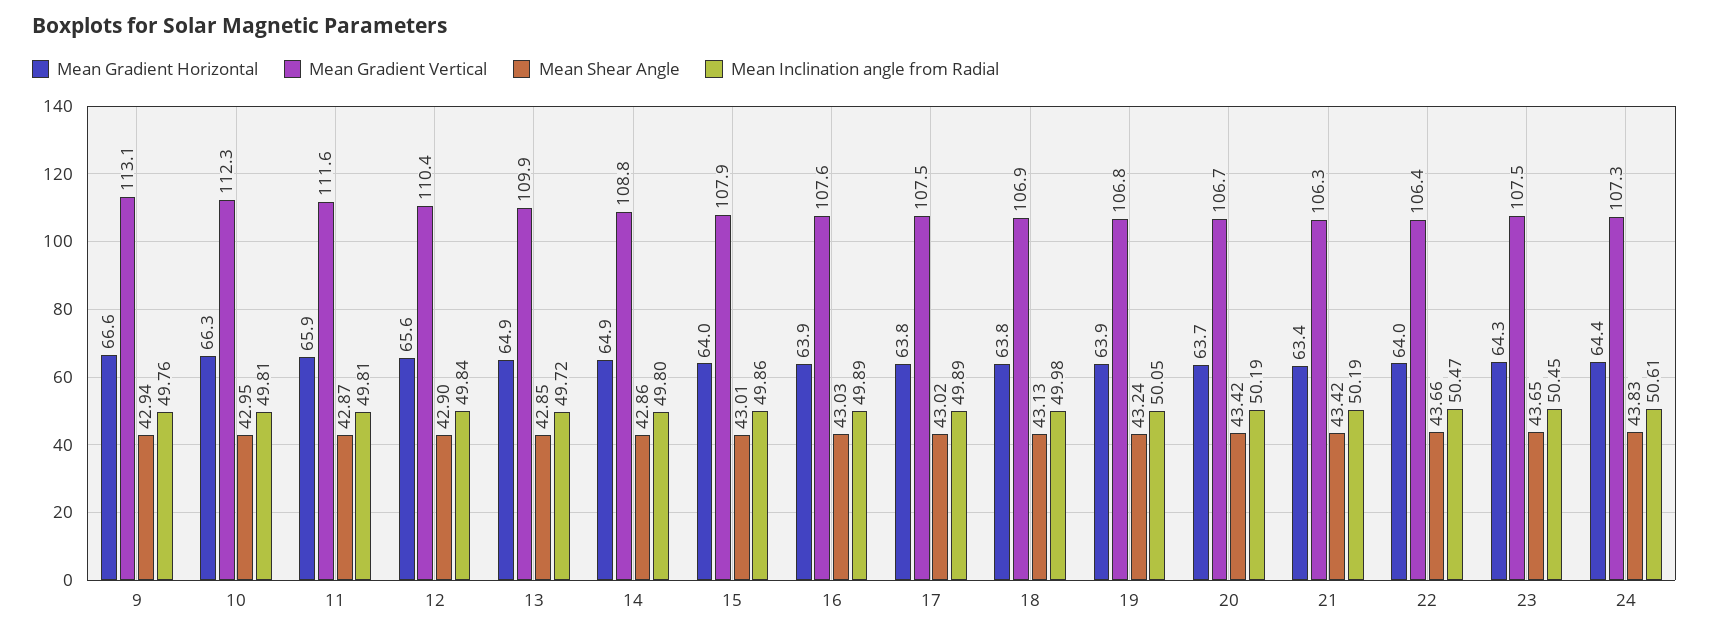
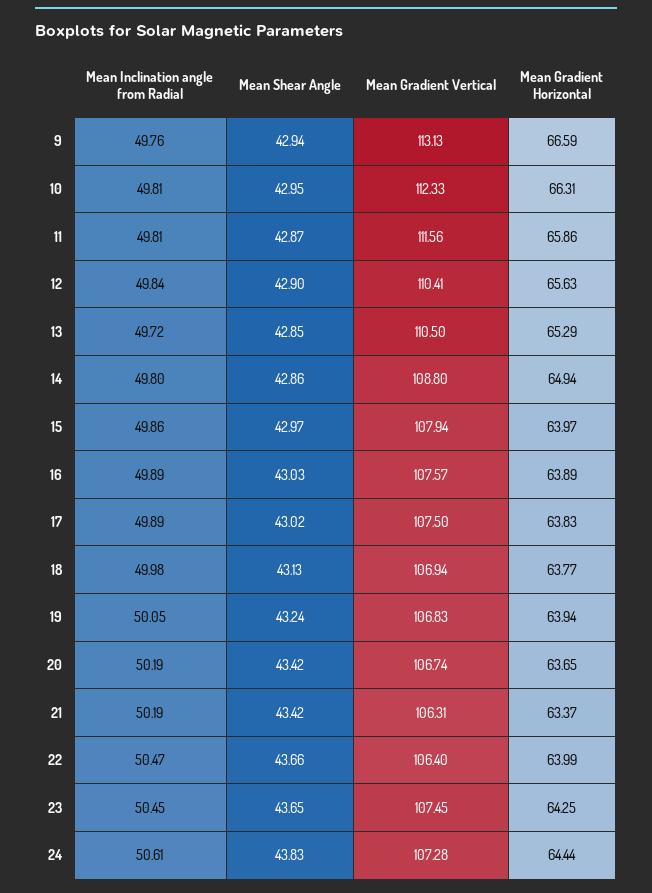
  {
    "Mean Gradient Horizontal": {
      "9": 66.59,
      "10": 66.31,
      "11": 65.86,
      "12": 65.63,
-     "13": 64.9,
+     "13": 65.29,
      "14": 64.94,
      "15": 63.97,
      "16": 63.89,
      "17": 63.83,
      "18": 63.77,
      "19": 63.94,
      "20": 63.65,
      "21": 63.37,
      "22": 63.99,
      "23": 64.25,
      "24": 64.44
    },
    "Mean Gradient Vertical": {
      "9": 113.13,
      "10": 112.33,
      "11": 111.56,
      "12": 110.41,
-     "13": 109.9,
+     "13": 110.5,
      "14": 108.8,
      "15": 107.94,
      "16": 107.57,
      "17": 107.5,
      "18": 106.94,
      "19": 106.83,
      "20": 106.74,
      "21": 106.31,
      "22": 106.4,
      "23": 107.45,
      "24": 107.28
    },
    "Mean Shear Angle": {
      "9": 42.94,
      "10": 42.95,
      "11": 42.87,
      "12": 42.9,
      "13": 42.85,
      "14": 42.86,
-     "15": 43.01,
+     "15": 42.97,
      "16": 43.03,
      "17": 43.02,
      "18": 43.13,
      "19": 43.24,
      "20": 43.42,
      "21": 43.42,
      "22": 43.66,
      "23": 43.65,
      "24": 43.83
    },
    "Mean Inclination angle from Radial": {
      "9": 49.76,
      "10": 49.81,
      "11": 49.81,
      "12": 49.84,
      "13": 49.72,
      "14": 49.8,
      "15": 49.86,
      "16": 49.89,
      "17": 49.89,
      "18": 49.98,
      "19": 50.05,
      "20": 50.19,
      "21": 50.19,
      "22": 50.47,
      "23": 50.45,
      "24": 50.61
    }
  }

